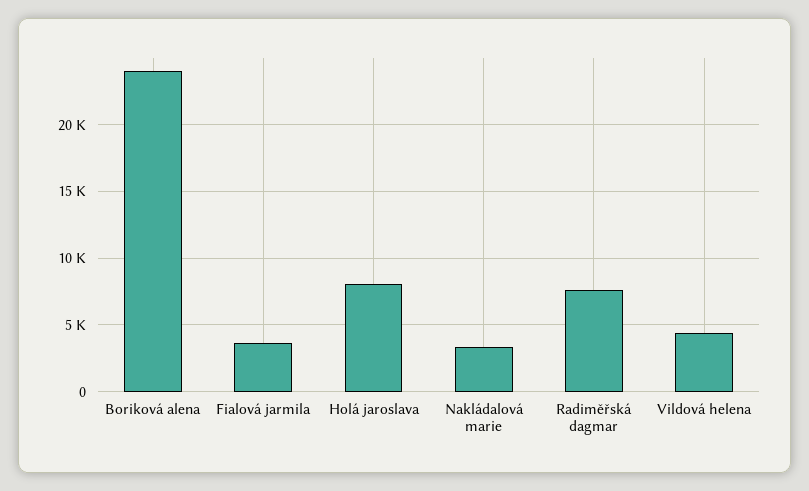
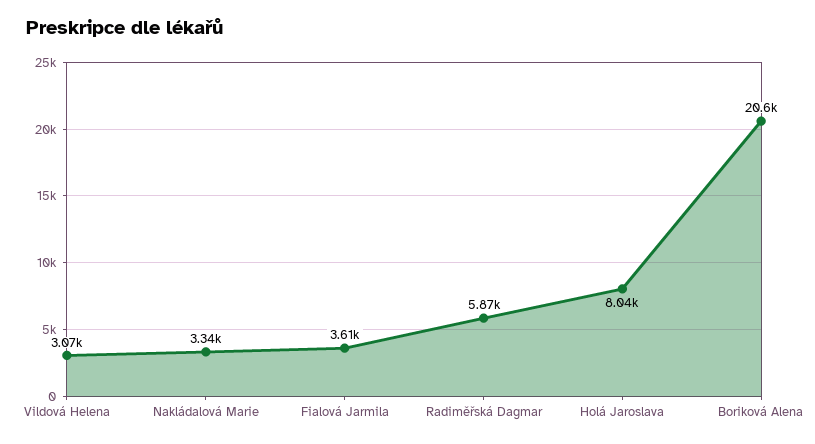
  {
-   "Boriková alena": 24000,
+   "Boriková alena": 20600,
    "Fialová jarmila": 3610,
    "Holá jaroslava": 8040,
    "Nakládalová marie": 3340,
-   "Radiměřská dagmar": 7500,
+   "Radiměřská dagmar": 5870,
-   "Vildová helena": 4500
+   "Vildová helena": 3070
  }

